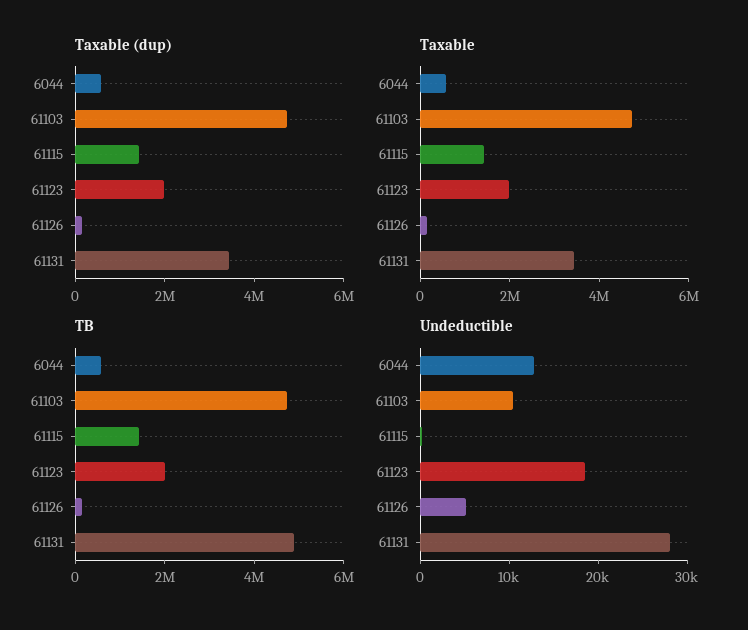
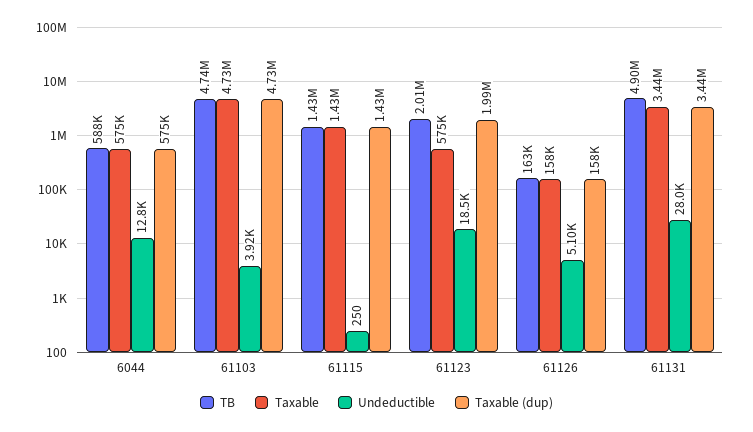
  {
    "Taxable (dup)": {
      "6044": 575000,
      "61103": 4730000,
      "61115": 1430000,
      "61123": 1990000,
      "61126": 158000,
      "61131": 3440000
    },
    "Taxable": {
      "6044": 575000,
      "61103": 4730000,
      "61115": 1430000,
-     "61123": 2000000,
+     "61123": 575000,
      "61126": 158000,
      "61131": 3440000
    },
    "TB": {
      "6044": 588000,
      "61103": 4740000,
      "61115": 1430000,
      "61123": 2010000,
      "61126": 163000,
      "61131": 4900000
    },
    "Undeductible": {
      "6044": 12800,
-     "61103": 10000,
+     "61103": 3920,
      "61115": 250,
      "61123": 18500,
      "61126": 5100,
      "61131": 28000
    }
  }

